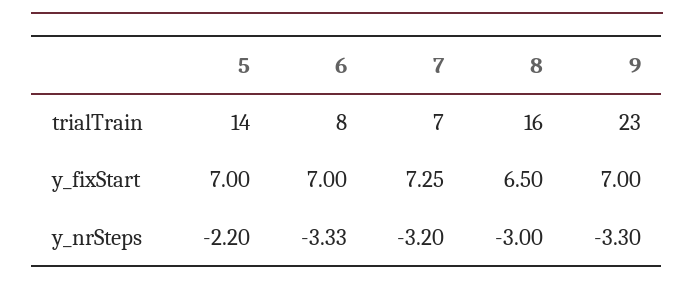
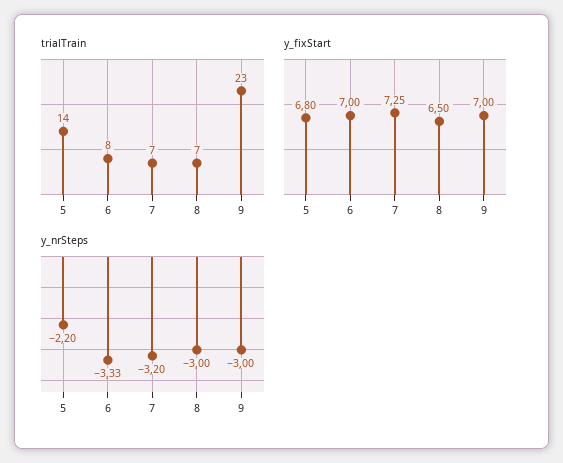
  {
    "trialTrain": {
      "5": 14,
      "6": 8,
      "7": 7,
-     "8": 16,
+     "8": 7,
      "9": 23
    },
    "y_fixStart": {
-     "5": 7,
+     "5": 6.8,
      "6": 7,
      "7": 7.25,
      "8": 6.5,
      "9": 7
    },
    "y_nrSteps": {
      "5": -2.2,
      "6": -3.33,
      "7": -3.2,
      "8": -3,
-     "9": -3.3
+     "9": -3
    }
  }

